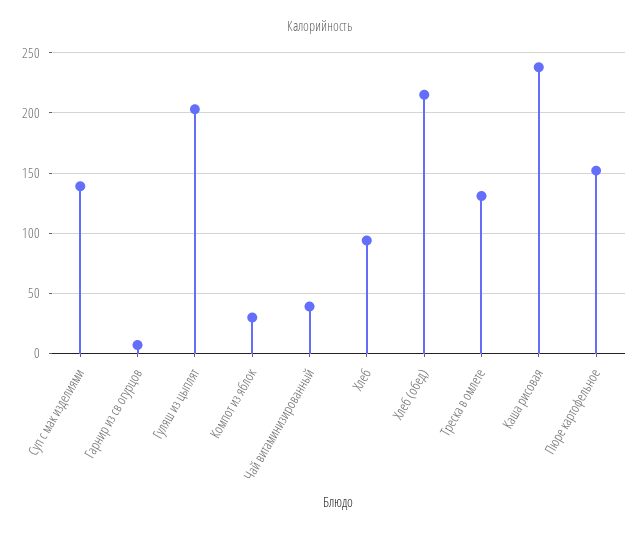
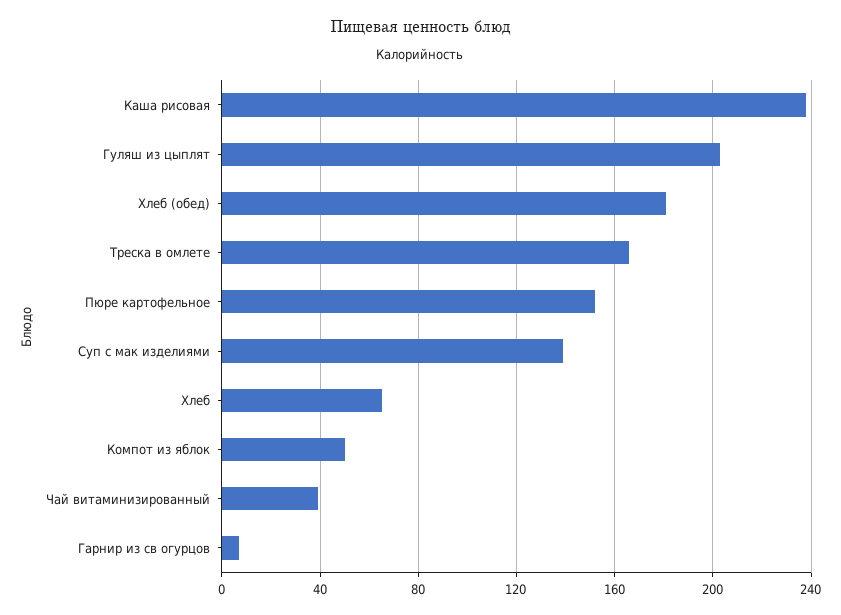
  {
    "Суп с мак изделиями": 140,
    "Гарнир из св огурцов": 5,
    "Гуляш из цыплят": 205,
-   "Компот из яблок": 30,
+   "Компот из яблок": 50,
    "Чай витаминизированный": 40,
-   "Хлеб": 95,
+   "Хлеб": 65,
-   "Хлеб (обед)": 215,
+   "Хлеб (обед)": 180,
-   "Треска в омлете": 130,
+   "Треска в омлете": 165,
    "Каша рисовая": 240,
    "Пюре картофельное": 150
  }

